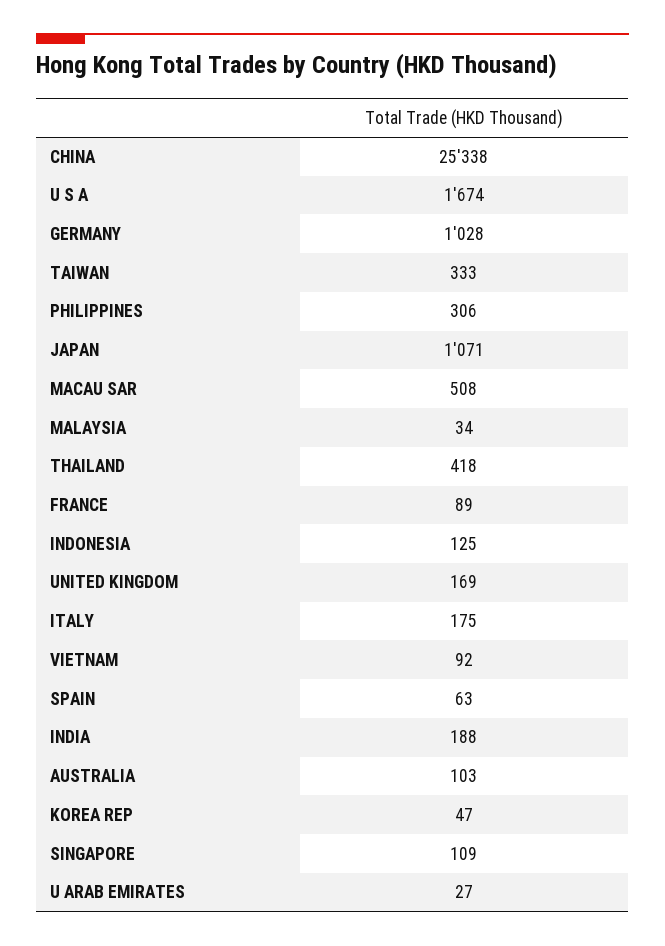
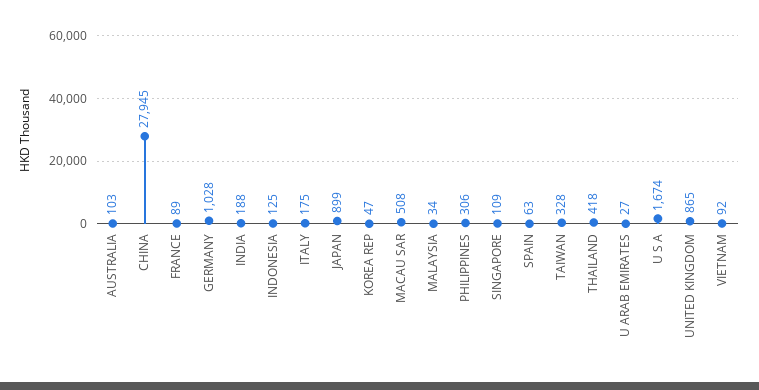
  {
-   "CHINA": 25338,
+   "CHINA": 27945,
    "U S A": 1674,
    "GERMANY": 1028,
-   "TAIWAN": 333,
+   "TAIWAN": 328,
    "PHILIPPINES": 306,
-   "JAPAN": 1071,
+   "JAPAN": 899,
    "MACAU SAR": 508,
    "MALAYSIA": 34,
    "THAILAND": 418,
    "FRANCE": 89,
    "INDONESIA": 125,
-   "UNITED KINGDOM": 169,
+   "UNITED KINGDOM": 865,
    "ITALY": 175,
    "VIETNAM": 92,
    "SPAIN": 63,
    "INDIA": 188,
    "AUSTRALIA": 103,
    "KOREA REP": 47,
    "SINGAPORE": 109,
    "U ARAB EMIRATES": 27
  }

